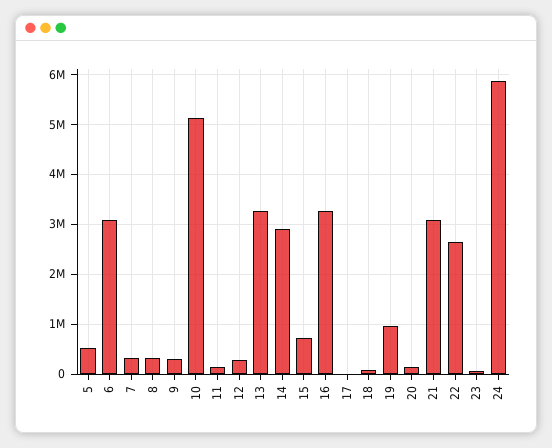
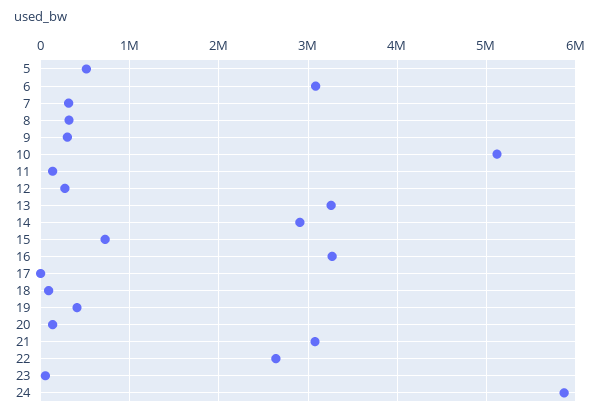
  {
    "5": 500000,
    "6": 3100000,
    "7": 300000,
    "8": 300000,
    "9": 300000,
    "10": 5100000,
    "11": 100000,
    "12": 300000,
    "13": 3300000,
    "14": 2900000,
    "15": 700000,
    "16": 3300000,
    "17": 0,
    "18": 100000,
-   "19": 1000000,
+   "19": 400000,
    "20": 100000,
    "21": 3100000,
    "22": 2600000,
    "23": 100000,
    "24": 5900000
  }

